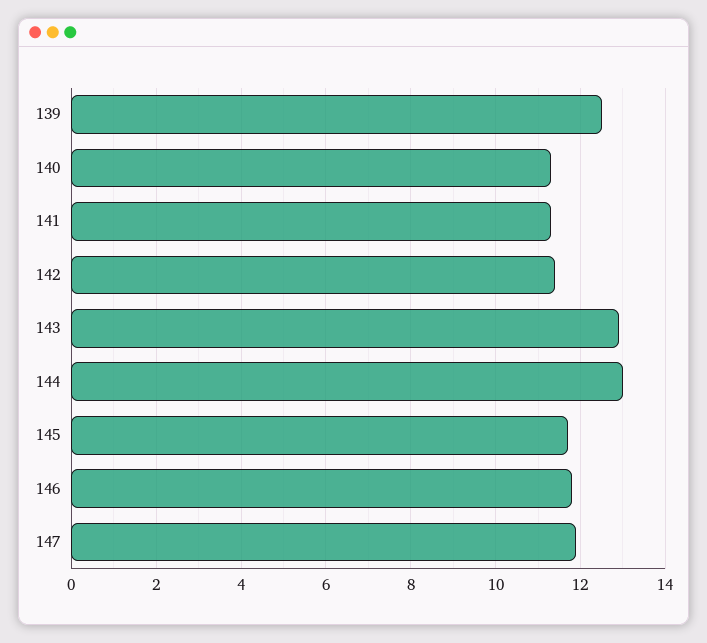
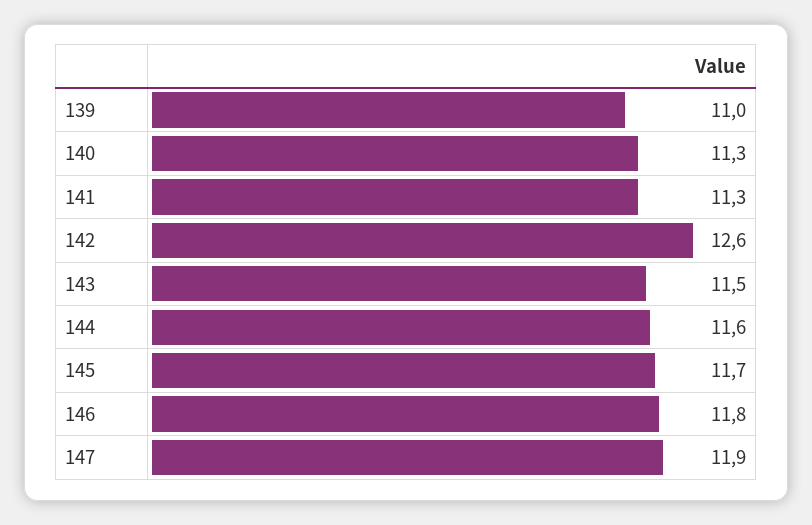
  {
-   "139": 12.5,
+   "139": 11,
    "140": 11.3,
    "141": 11.3,
-   "142": 11.5,
+   "142": 12.6,
-   "143": 13,
+   "143": 11.5,
-   "144": 13,
+   "144": 11.6,
    "145": 11.7,
    "146": 11.8,
    "147": 11.9
  }

